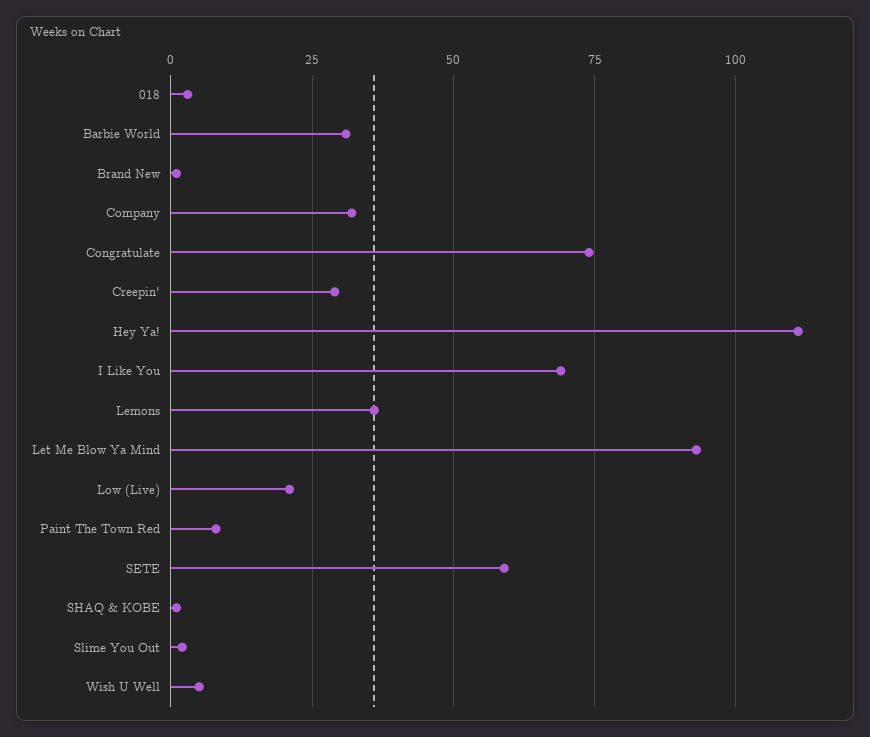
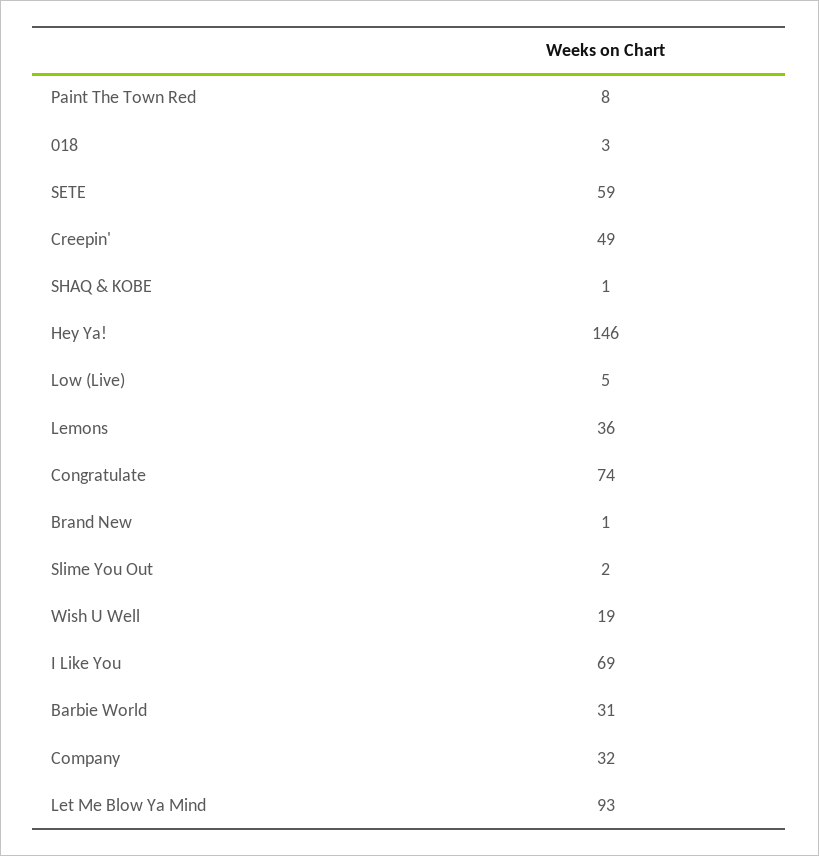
  {
    "018": 3,
    "Barbie World": 31,
    "Brand New": 1,
    "Company": 32,
    "Congratulate": 74,
-   "Creepin'": 30,
+   "Creepin'": 49,
-   "Hey Ya!": 110,
+   "Hey Ya!": 146,
    "I Like You": 69,
    "Lemons": 36,
    "Let Me Blow Ya Mind": 93,
-   "Low (Live)": 20,
+   "Low (Live)": 5,
    "Paint The Town Red": 8,
    "SETE": 59,
    "SHAQ & KOBE": 1,
    "Slime You Out": 2,
-   "Wish U Well": 5
+   "Wish U Well": 19
  }

